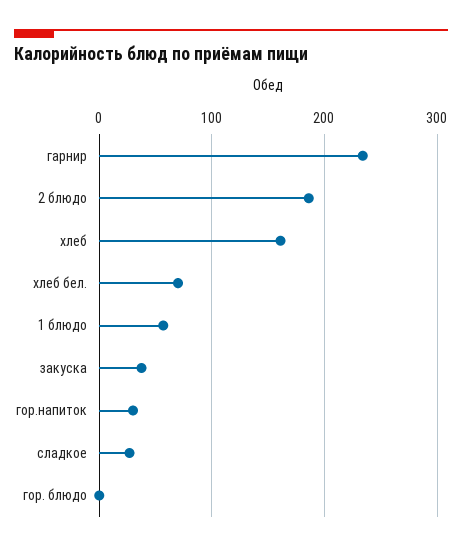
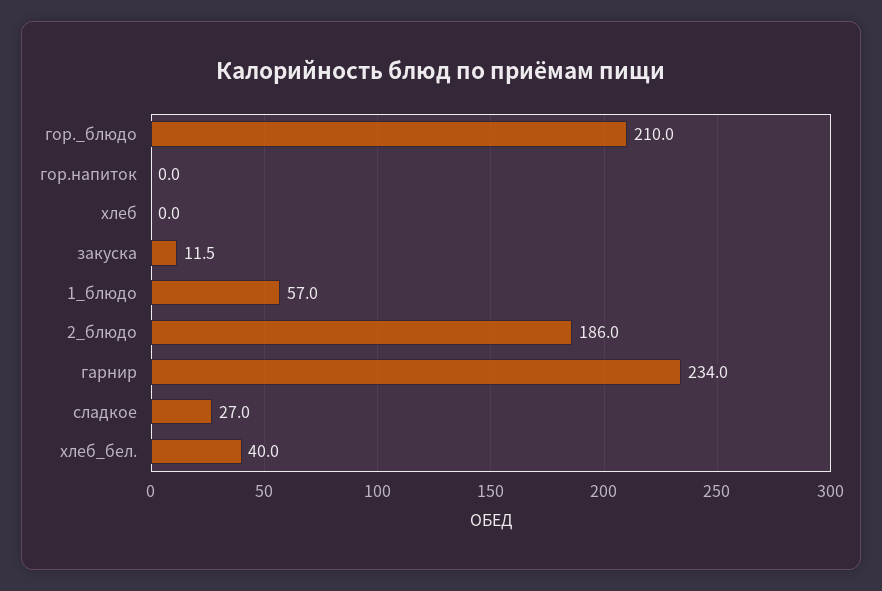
  {
    "гарнир": 234,
    "2 блюдо": 186,
-   "хлеб": 160,
+   "хлеб": 0,
-   "хлеб бел.": 70,
+   "хлеб бел.": 40,
    "1 блюдо": 57,
-   "закуска": 40,
+   "закуска": 11.5,
-   "гор.напиток": 30,
+   "гор.напиток": 0,
    "сладкое": 27,
-   "гор. блюдо": 0
+   "гор. блюдо": 210
  }

